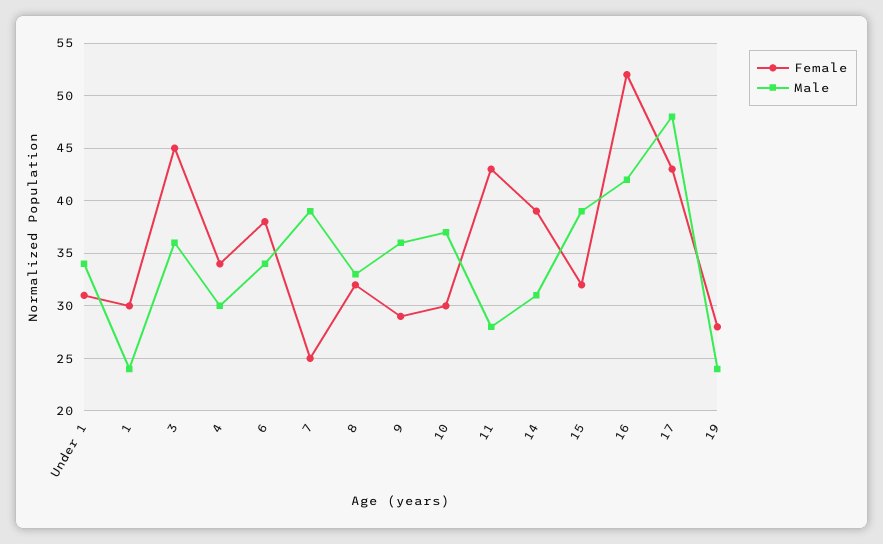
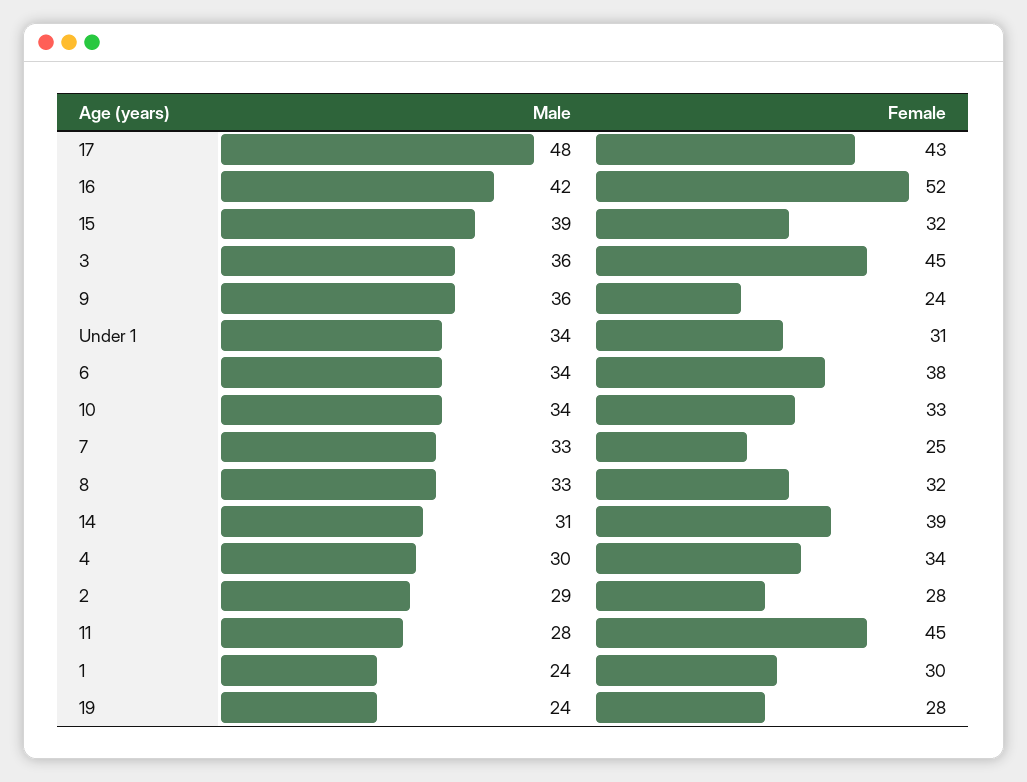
  {
    "Female": {
      "Under 1": 31,
      "1": 30,
      "3": 45,
      "4": 34,
      "6": 38,
      "7": 25,
      "8": 32,
-     "9": 29,
+     "9": 24,
-     "10": 30,
+     "10": 33,
-     "11": 43,
+     "11": 45,
      "14": 39,
      "15": 32,
      "16": 52,
      "17": 43,
-     "19": 28
+     "19": 28,
+     "2": 28
    },
    "Male": {
      "Under 1": 34,
      "1": 24,
      "3": 36,
      "4": 30,
      "6": 34,
-     "7": 39,
+     "7": 33,
      "8": 33,
      "9": 36,
-     "10": 37,
+     "10": 34,
      "11": 28,
      "14": 31,
      "15": 39,
      "16": 42,
      "17": 48,
-     "19": 24
+     "19": 24,
+     "2": 29
    }
  }

